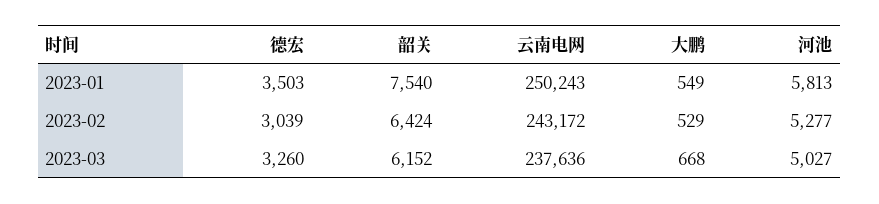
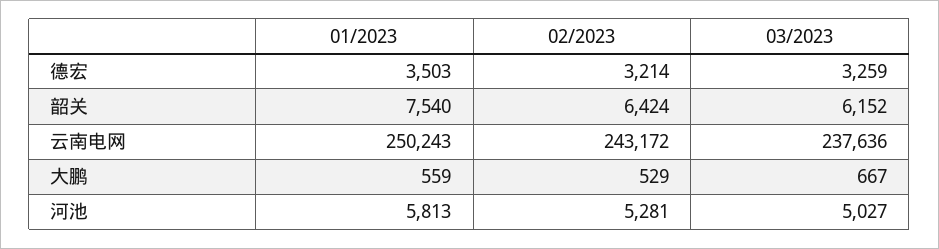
  {
    "德宏": {
      "2023-01": 3503,
-     "2023-02": 3039,
+     "2023-02": 3214,
-     "2023-03": 3260
+     "2023-03": 3259
    },
    "韶关": {
      "2023-01": 7540,
      "2023-02": 6424,
      "2023-03": 6152
    },
    "云南电网": {
      "2023-01": 250243,
      "2023-02": 243172,
      "2023-03": 237636
    },
    "大鹏": {
-     "2023-01": 549,
+     "2023-01": 559,
      "2023-02": 529,
-     "2023-03": 668
+     "2023-03": 667
    },
    "河池": {
      "2023-01": 5813,
-     "2023-02": 5277,
+     "2023-02": 5281,
      "2023-03": 5027
    }
  }

